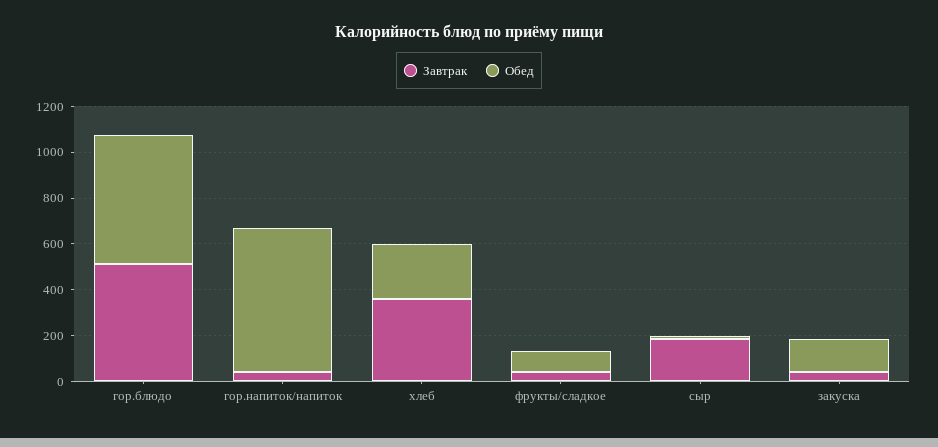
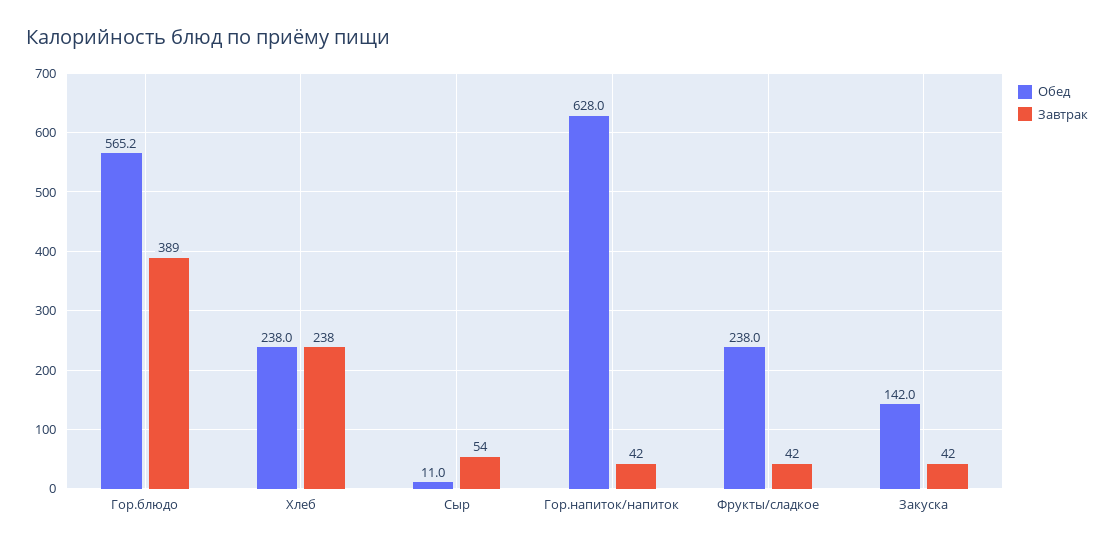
  {
    "Завтрак": {
-     "гор.блюдо": 500,
+     "гор.блюдо": 389,
      "гор.напиток/напиток": 42,
-     "хлеб": 350,
+     "хлеб": 238,
      "фрукты/сладкое": 42,
-     "сыр": 200,
+     "сыр": 54,
      "закуска": 42
    },
    "Обед": {
      "гор.блюдо": 565.2,
      "гор.напиток/напиток": 628,
      "хлеб": 238,
-     "фрукты/сладкое": 100,
+     "фрукты/сладкое": 238,
      "сыр": 11,
      "закуска": 142
    }
  }

